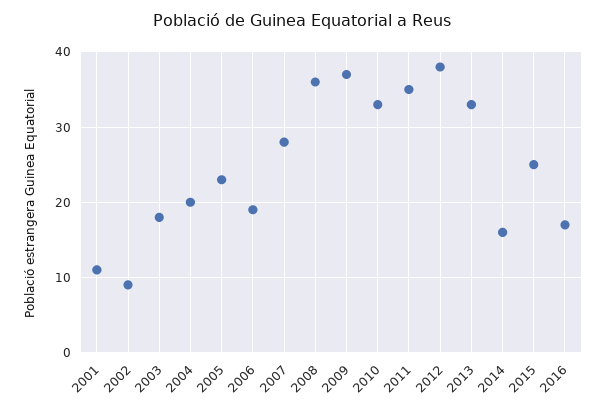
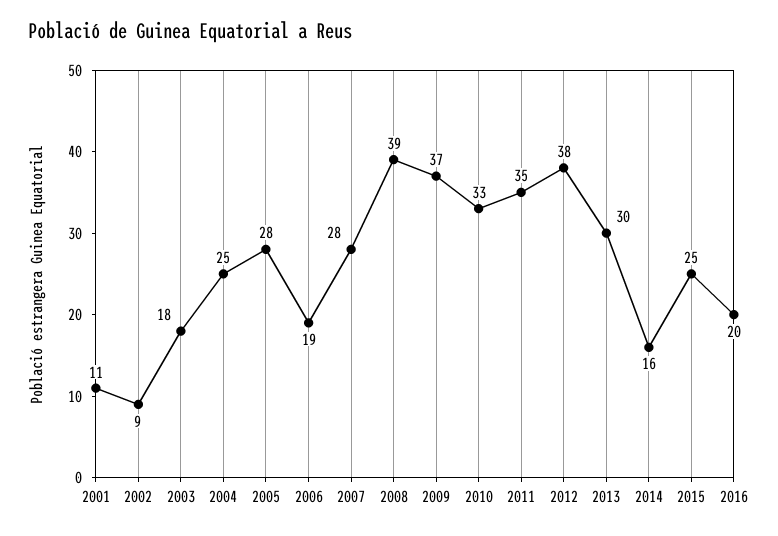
  {
    "2001": 11,
    "2002": 9,
    "2003": 18,
-   "2004": 20,
+   "2004": 25,
-   "2005": 23,
+   "2005": 28,
    "2006": 19,
    "2007": 28,
-   "2008": 36,
+   "2008": 39,
    "2009": 37,
    "2010": 33,
    "2011": 35,
    "2012": 38,
-   "2013": 33,
+   "2013": 30,
    "2014": 16,
    "2015": 25,
-   "2016": 17
+   "2016": 20
  }

